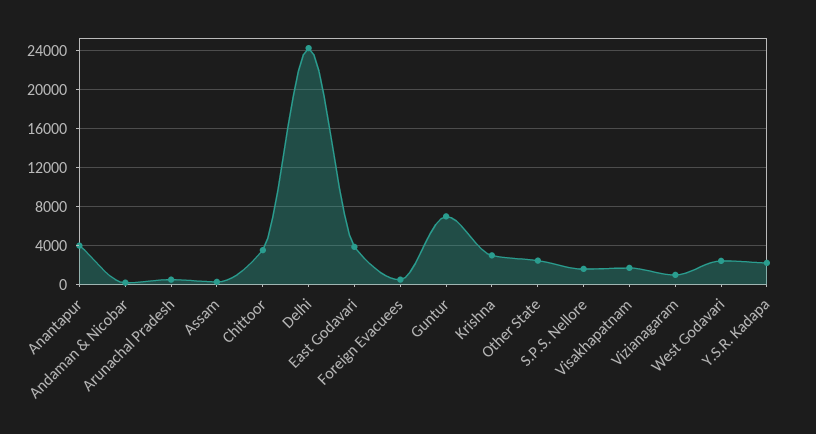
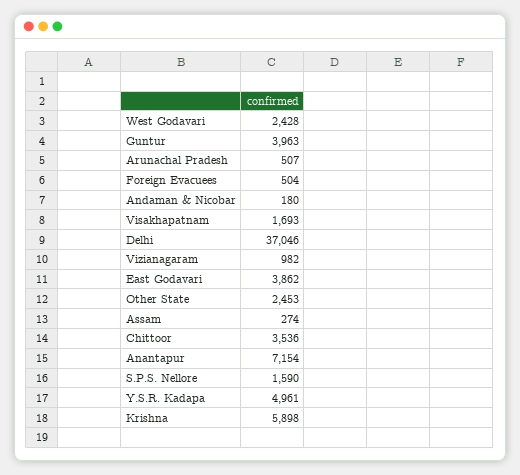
  {
-   "Anantapur": 4000,
+   "Anantapur": 7154,
    "Andaman & Nicobar": 180,
    "Arunachal Pradesh": 507,
    "Assam": 274,
    "Chittoor": 3536,
-   "Delhi": 24000,
+   "Delhi": 37046,
    "East Godavari": 3862,
    "Foreign Evacuees": 504,
-   "Guntur": 7000,
+   "Guntur": 3963,
-   "Krishna": 3000,
+   "Krishna": 5898,
    "Other State": 2453,
    "S.P.S. Nellore": 1590,
    "Visakhapatnam": 1693,
    "Vizianagaram": 982,
    "West Godavari": 2428,
-   "Y.S.R. Kadapa": 2000
+   "Y.S.R. Kadapa": 4961
  }

